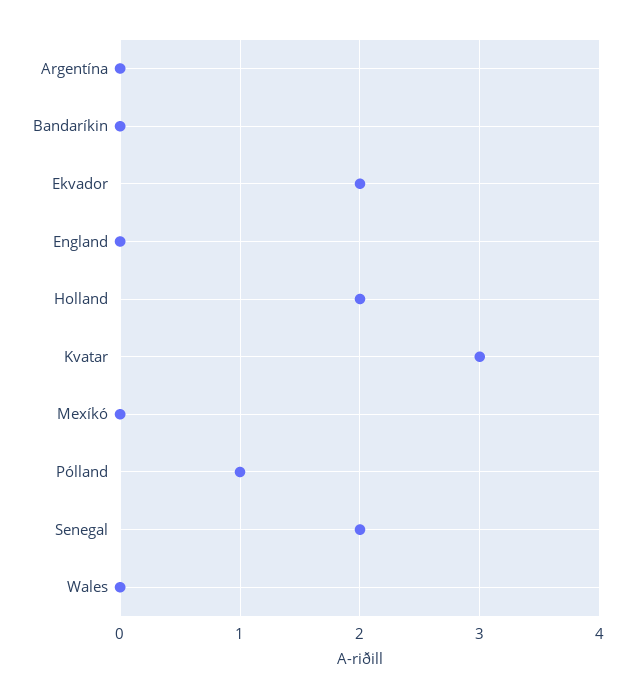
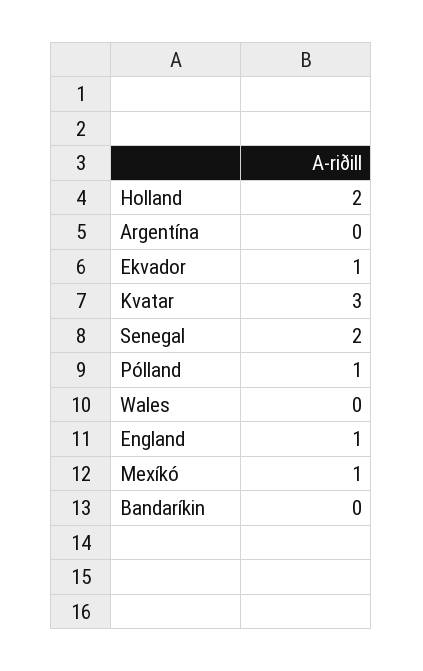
  {
    "Argentína": 0,
    "Bandaríkin": 0,
-   "Ekvador": 2,
+   "Ekvador": 1,
-   "England": 0,
+   "England": 1,
    "Holland": 2,
    "Kvatar": 3,
-   "Mexíkó": 0,
+   "Mexíkó": 1,
    "Pólland": 1,
    "Senegal": 2,
    "Wales": 0
  }

